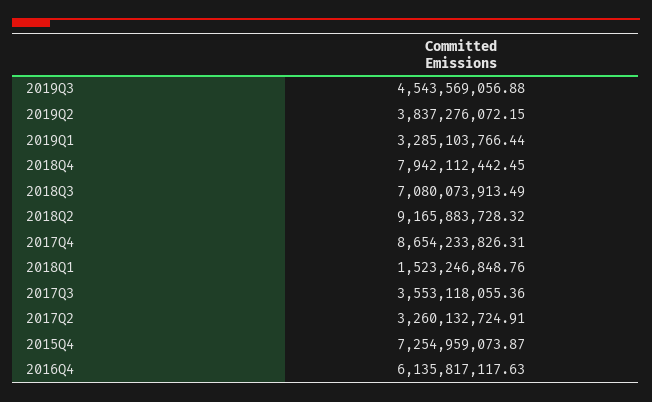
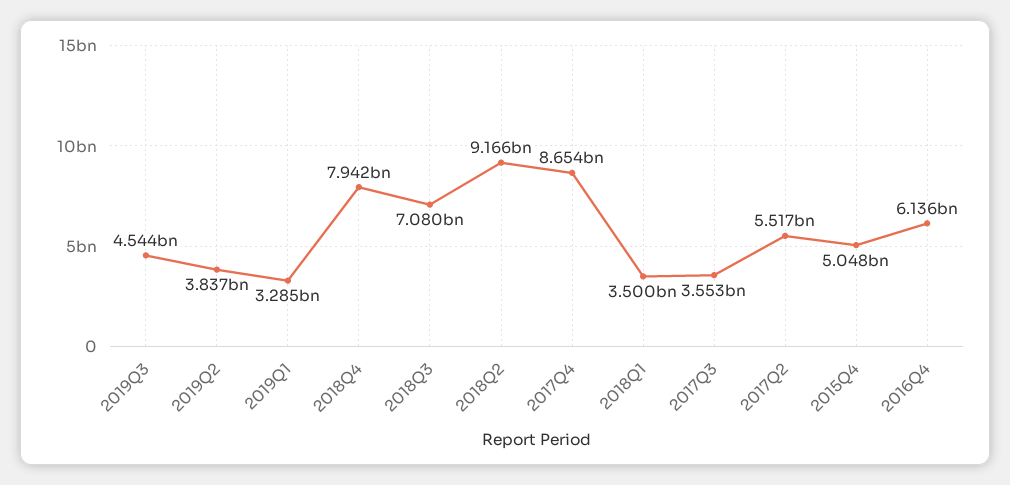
  {
    "2019Q3": 4543569056.88,
    "2019Q2": 3837276072.15,
    "2019Q1": 3285103766.44,
    "2018Q4": 7942112442.45,
    "2018Q3": 7080073913.49,
    "2018Q2": 9165883728.32,
    "2017Q4": 8654233826.31,
-   "2018Q1": 1523246848.76,
+   "2018Q1": 3500000000,
    "2017Q3": 3553118055.36,
-   "2017Q2": 3260132724.91,
+   "2017Q2": 5517000000,
-   "2015Q4": 7254959073.87,
+   "2015Q4": 5048000000,
    "2016Q4": 6135817117.63
  }

